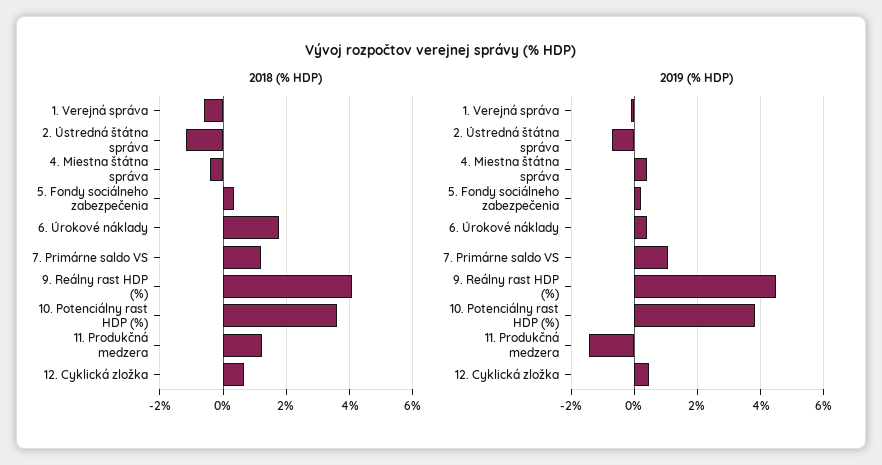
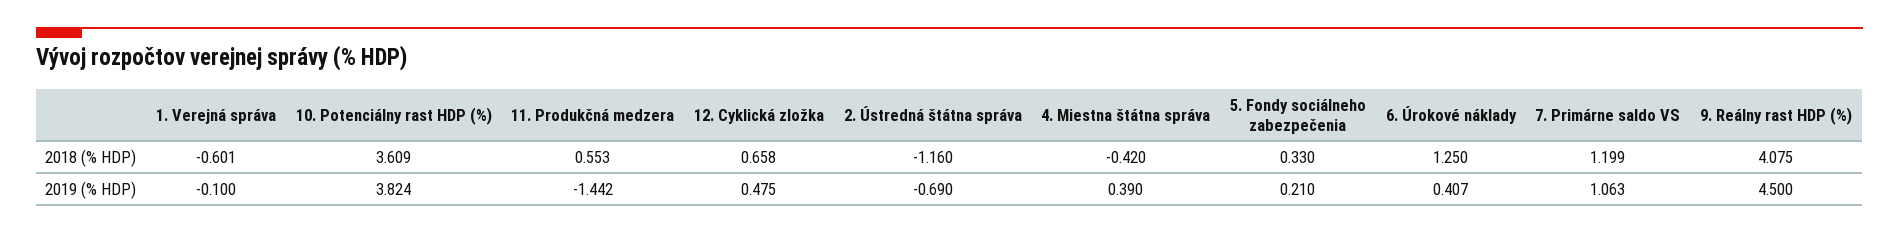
  {
    "2018 (% HDP)": {
      "1. Verejná správa": -0.601,
      "2. Ústredná štátna správa": -1.16,
      "4. Miestna štátna správa": -0.42,
      "5. Fondy sociálneho zabezpečenia": 0.33,
-     "6. Úrokové náklady": 1.8,
+     "6. Úrokové náklady": 1.25,
      "7. Primárne saldo VS": 1.199,
      "9. Reálny rast HDP (%)": 4.075,
      "10. Potenciálny rast HDP (%)": 3.609,
-     "11. Produkčná medzera": 1.2,
+     "11. Produkčná medzera": 0.553,
      "12. Cyklická zložka": 0.658
    },
    "2019 (% HDP)": {
      "1. Verejná správa": -0.1,
      "2. Ústredná štátna správa": -0.69,
      "4. Miestna štátna správa": 0.39,
      "5. Fondy sociálneho zabezpečenia": 0.21,
      "6. Úrokové náklady": 0.407,
      "7. Primárne saldo VS": 1.063,
      "9. Reálny rast HDP (%)": 4.5,
      "10. Potenciálny rast HDP (%)": 3.824,
      "11. Produkčná medzera": -1.442,
      "12. Cyklická zložka": 0.475
    }
  }

